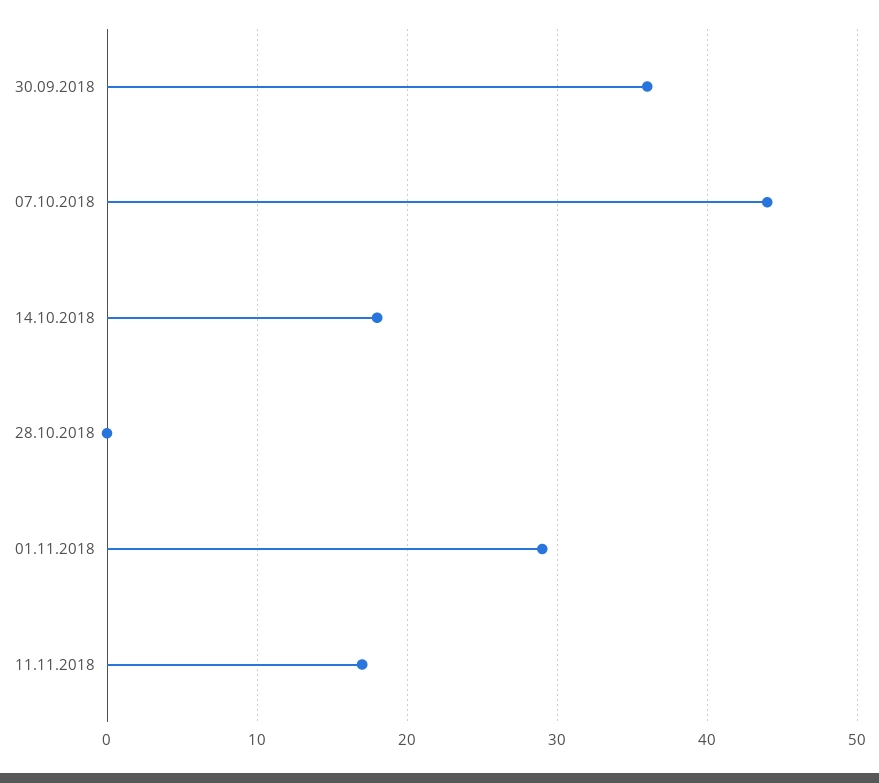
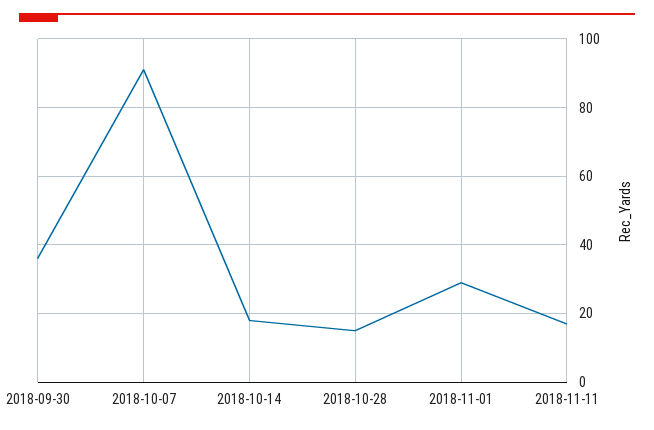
  {
    "30.09.2018": 36,
-   "07.10.2018": 44,
+   "07.10.2018": 90,
    "14.10.2018": 18,
-   "28.10.2018": 0,
+   "28.10.2018": 15,
    "01.11.2018": 29,
    "11.11.2018": 17
  }

